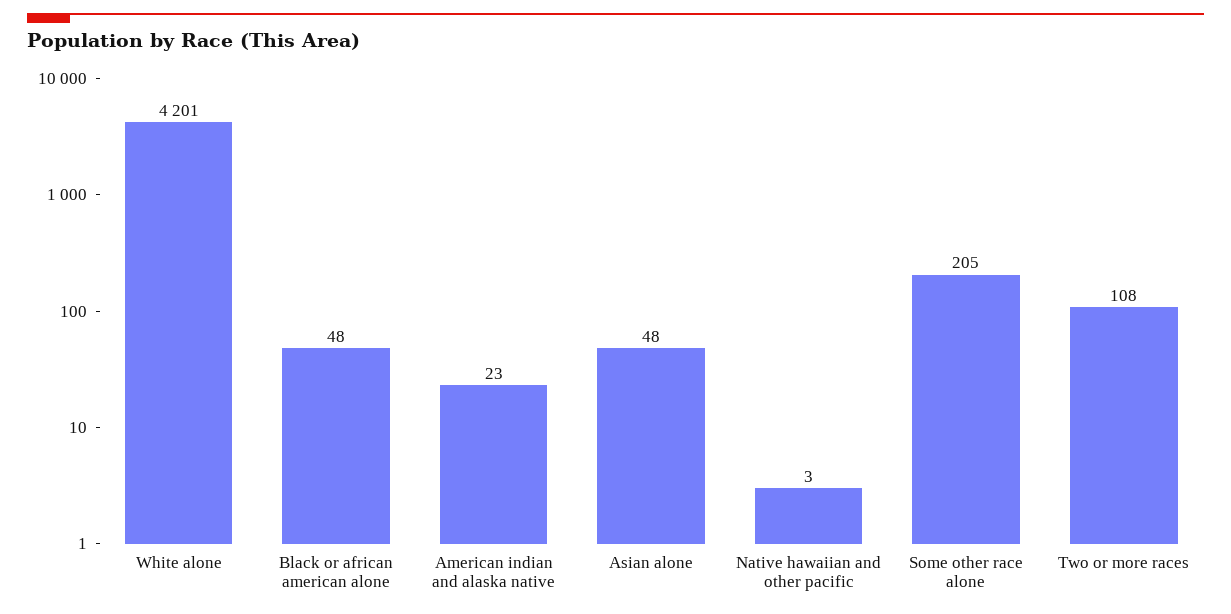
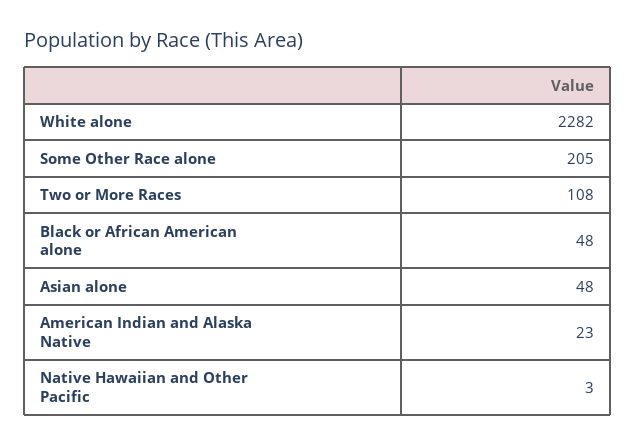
  {
-   "White alone": 4201,
+   "White alone": 2282,
    "Black or african american alone": 48,
    "American indian and alaska native": 23,
    "Asian alone": 48,
    "Native hawaiian and other pacific": 3,
    "Some other race alone": 205,
    "Two or more races": 108
  }

